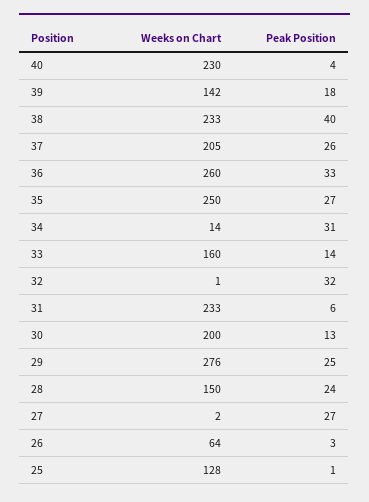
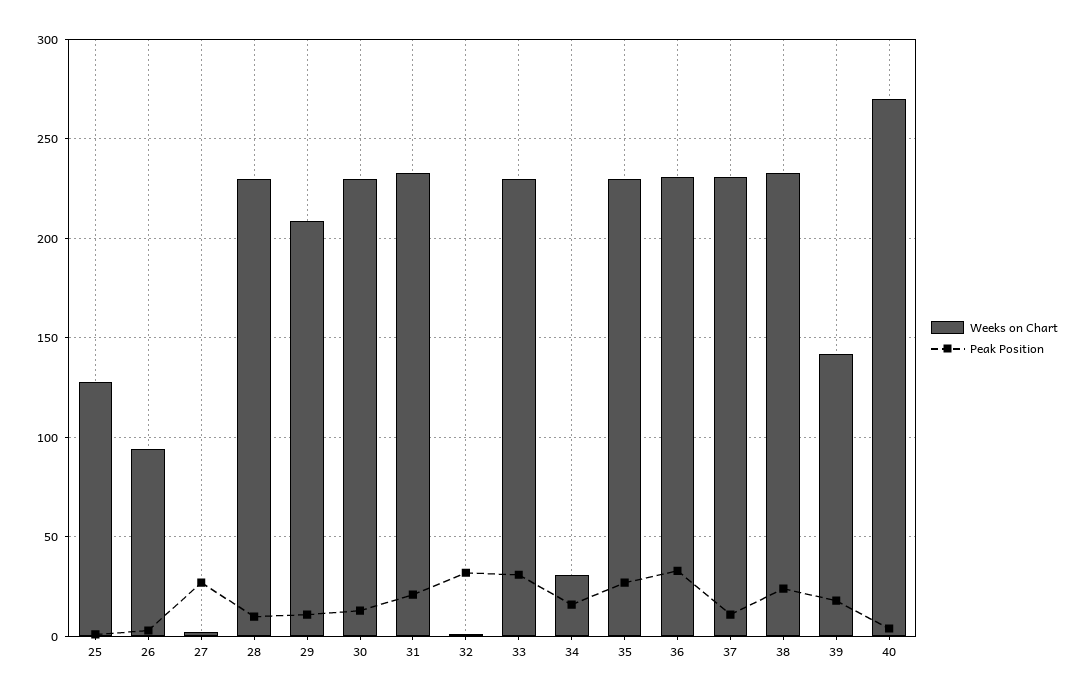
  {
    "Weeks on Chart": {
-     "40": 230,
+     "40": 270,
      "39": 142,
      "38": 233,
-     "37": 205,
+     "37": 230,
-     "36": 260,
+     "36": 230,
-     "35": 250,
+     "35": 230,
-     "34": 14,
+     "34": 30,
-     "33": 160,
+     "33": 230,
      "32": 1,
      "31": 233,
-     "30": 200,
+     "30": 230,
-     "29": 276,
+     "29": 210,
-     "28": 150,
+     "28": 230,
      "27": 2,
-     "26": 64,
+     "26": 95,
      "25": 128
    },
    "Peak Position": {
      "40": 4,
      "39": 18,
-     "38": 40,
+     "38": 25,
-     "37": 26,
+     "37": 10,
      "36": 33,
      "35": 27,
-     "34": 31,
+     "34": 15,
-     "33": 14,
+     "33": 30,
      "32": 32,
-     "31": 6,
+     "31": 20,
      "30": 13,
-     "29": 25,
+     "29": 10,
-     "28": 24,
+     "28": 10,
      "27": 27,
      "26": 3,
      "25": 1
    }
  }

